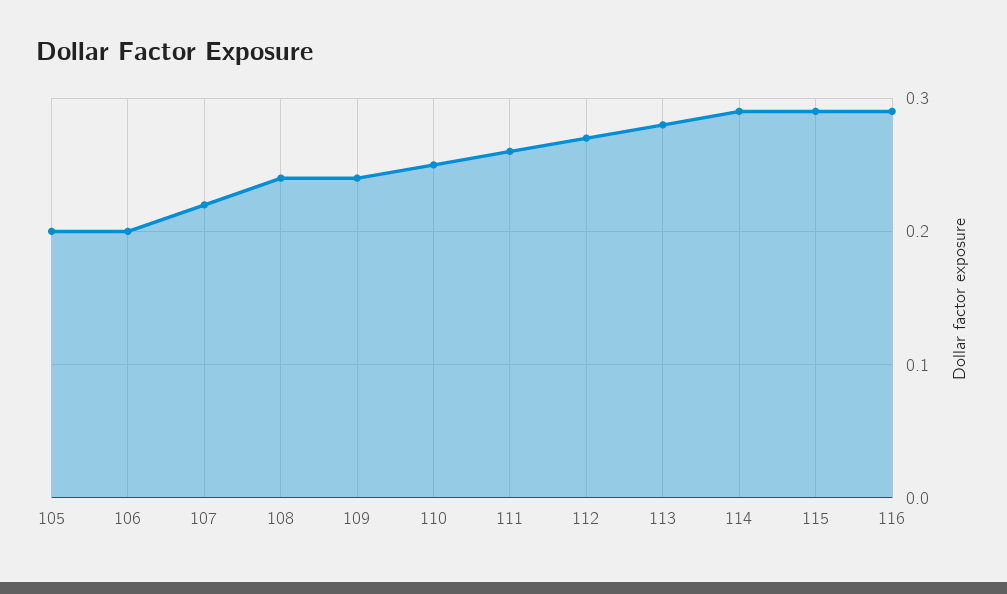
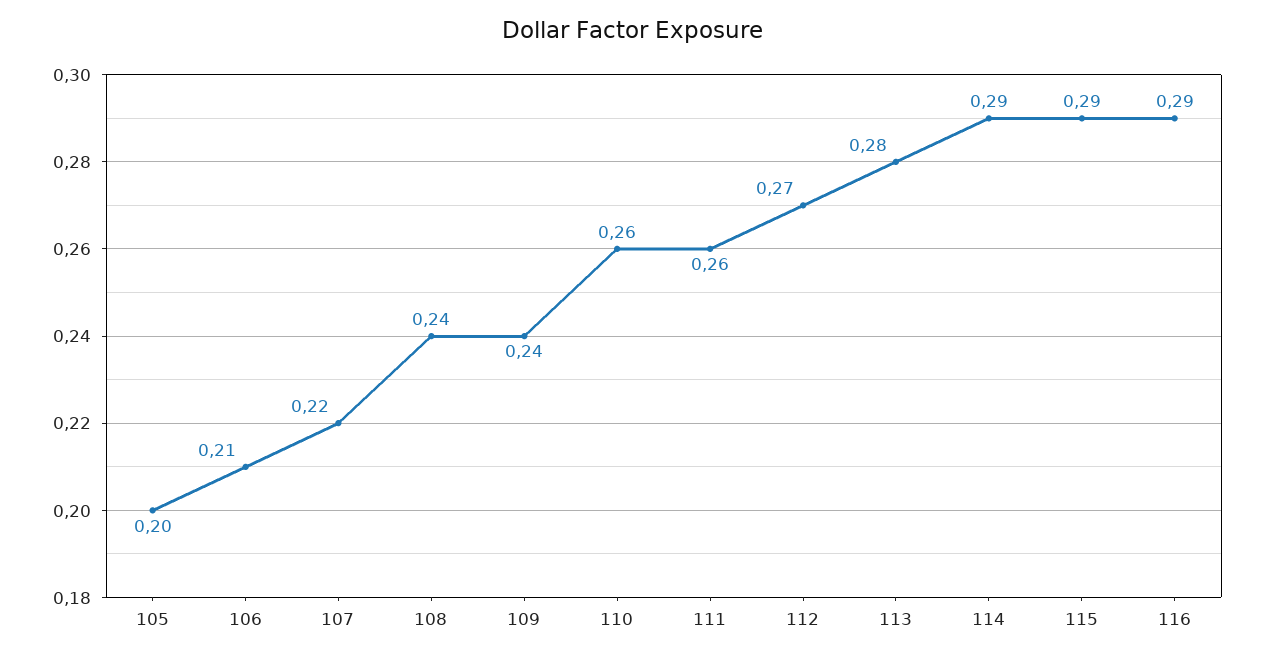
  {
    "105": 0.2,
-   "106": 0.2,
+   "106": 0.21,
    "107": 0.22,
    "108": 0.24,
    "109": 0.24,
-   "110": 0.25,
+   "110": 0.26,
    "111": 0.26,
    "112": 0.27,
    "113": 0.28,
    "114": 0.29,
    "115": 0.29,
    "116": 0.29
  }

